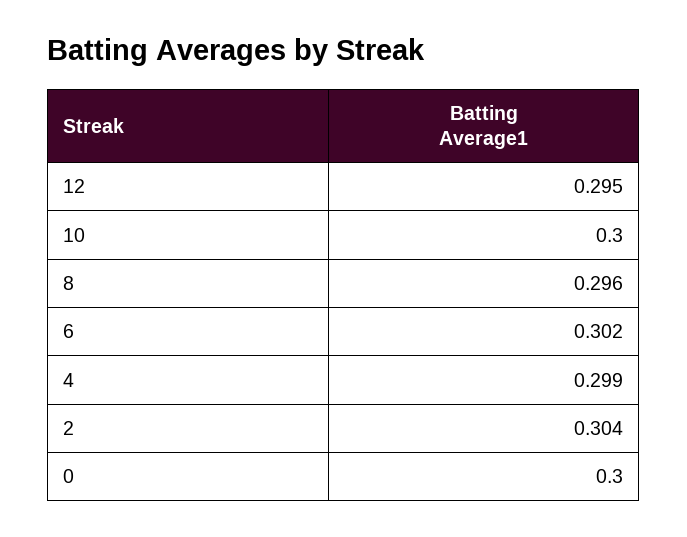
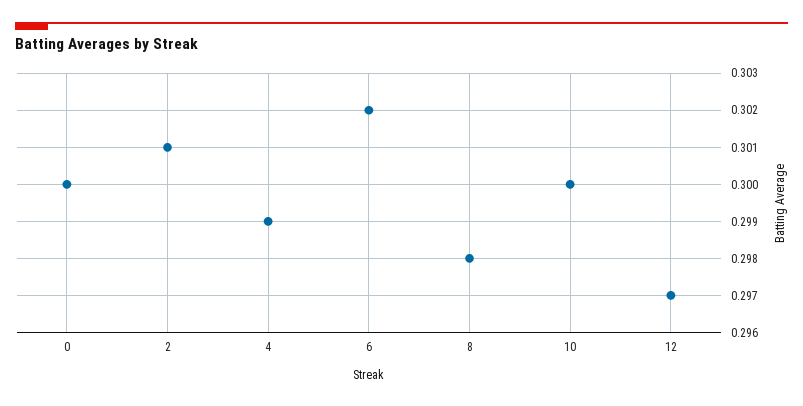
  {
-   "12": 0.295,
+   "12": 0.297,
    "10": 0.3,
-   "8": 0.296,
+   "8": 0.298,
    "6": 0.302,
    "4": 0.299,
-   "2": 0.304,
+   "2": 0.301,
    "0": 0.3
  }

